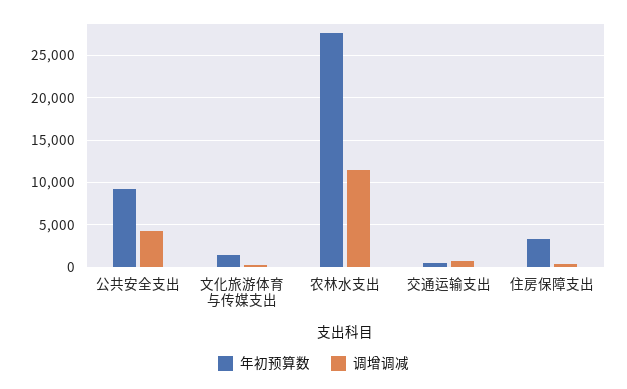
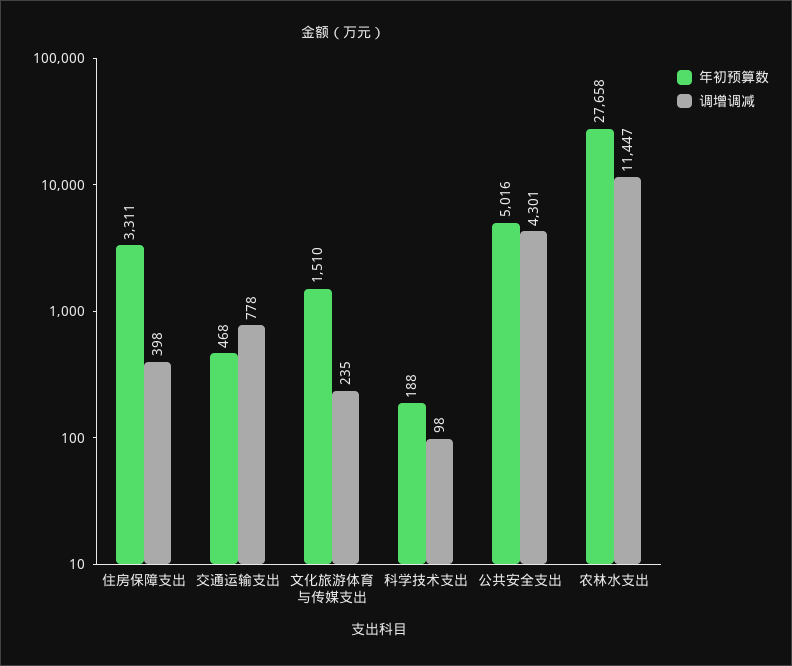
  {
    "年初预算数": {
-     "公共安全支出": 9000,
+     "公共安全支出": 5016,
      "文化旅游体育与传媒支出": 1510,
      "农林水支出": 27658,
      "交通运输支出": 468,
-     "住房保障支出": 3311
+     "住房保障支出": 3311,
+     "科学技术支出": 188
    },
    "调增调减": {
      "公共安全支出": 4301,
      "文化旅游体育与传媒支出": 235,
      "农林水支出": 11447,
      "交通运输支出": 778,
-     "住房保障支出": 398
+     "住房保障支出": 398,
+     "科学技术支出": 98
    }
  }

